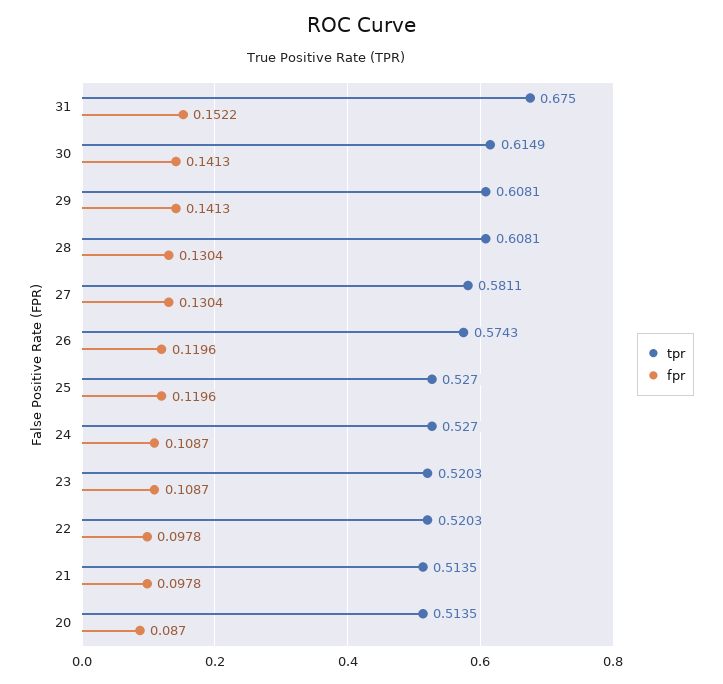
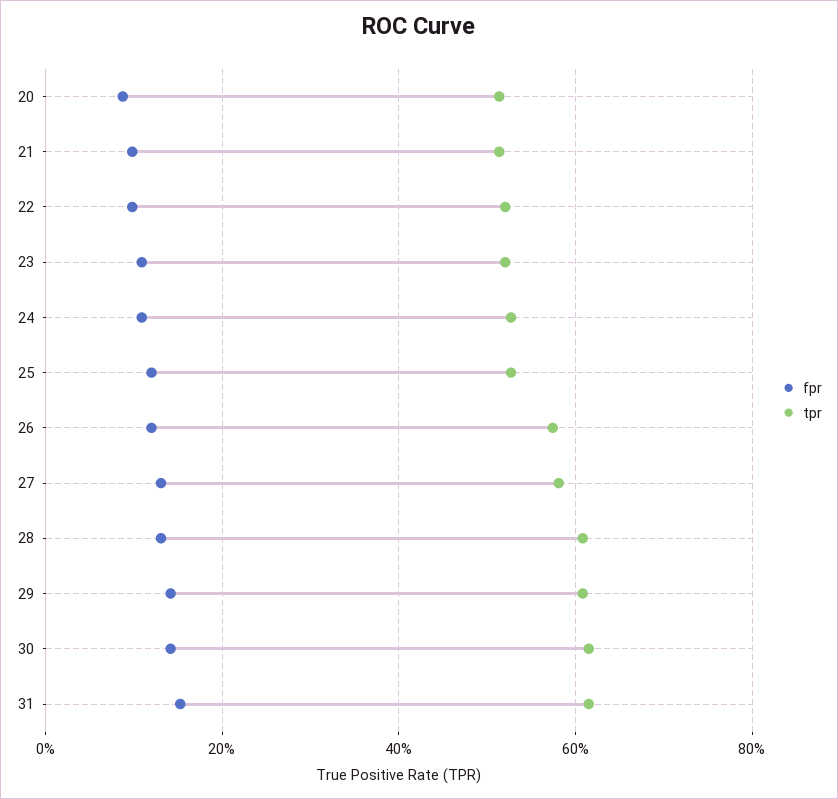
  {
    "tpr": {
-     "31": 0.675,
+     "31": 0.62,
      "30": 0.6149,
      "29": 0.6081,
      "28": 0.6081,
      "27": 0.5811,
      "26": 0.5743,
      "25": 0.527,
      "24": 0.527,
      "23": 0.5203,
      "22": 0.5203,
      "21": 0.5135,
      "20": 0.5135
    },
    "fpr": {
      "31": 0.1522,
      "30": 0.1413,
      "29": 0.1413,
      "28": 0.1304,
      "27": 0.1304,
      "26": 0.1196,
      "25": 0.1196,
      "24": 0.1087,
      "23": 0.1087,
      "22": 0.0978,
      "21": 0.0978,
      "20": 0.087
    }
  }

